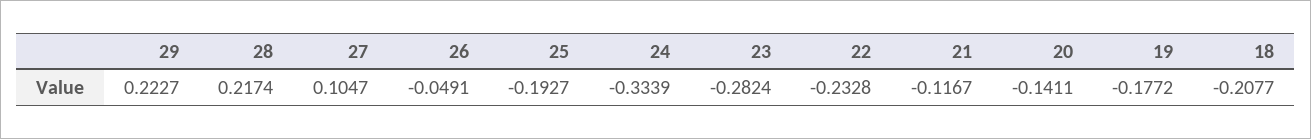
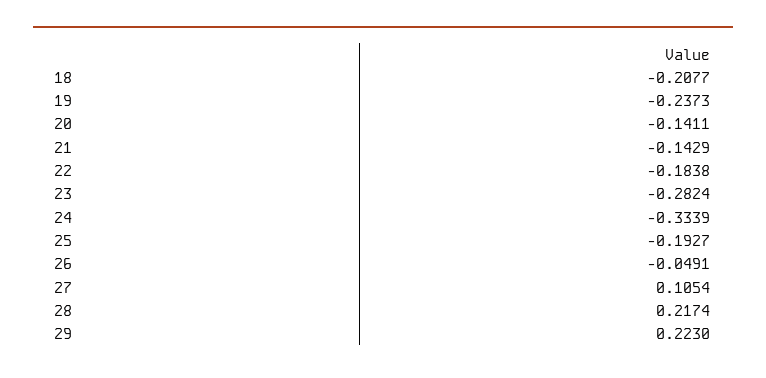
  {
-   "29": 0.2227,
+   "29": 0.223,
    "28": 0.2174,
-   "27": 0.1047,
+   "27": 0.1054,
    "26": -0.0491,
    "25": -0.1927,
    "24": -0.3339,
    "23": -0.2824,
-   "22": -0.2328,
+   "22": -0.1838,
-   "21": -0.1167,
+   "21": -0.1429,
    "20": -0.1411,
-   "19": -0.1772,
+   "19": -0.2373,
    "18": -0.2077
  }

